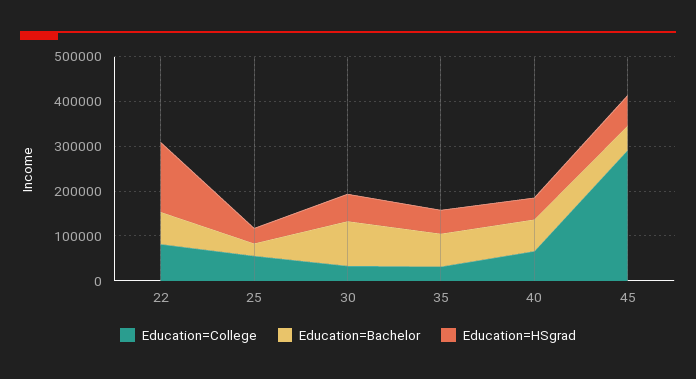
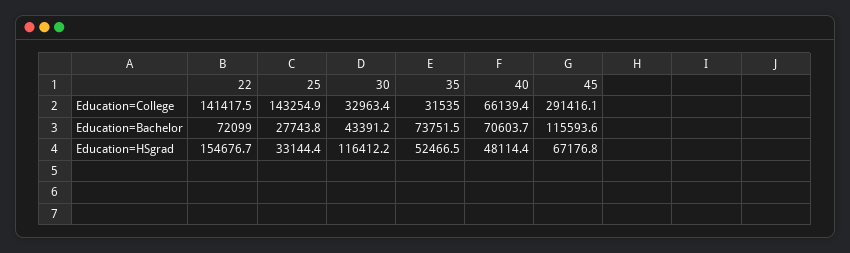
  {
    "Education=College": {
-     "22": 80000,
+     "22": 141417.5,
-     "25": 60000,
+     "25": 143254.9,
      "30": 32963.4,
      "35": 31535,
      "40": 66139.4,
      "45": 291416.1
    },
    "Education=Bachelor": {
      "22": 72099,
      "25": 27743.8,
-     "30": 100000,
+     "30": 43391.2,
      "35": 73751.5,
      "40": 70603.7,
-     "45": 60000
+     "45": 115593.6
    },
    "Education=HSgrad": {
      "22": 154676.7,
      "25": 33144.4,
-     "30": 60000,
+     "30": 116412.2,
      "35": 52466.5,
      "40": 48114.4,
      "45": 67176.8
    }
  }

